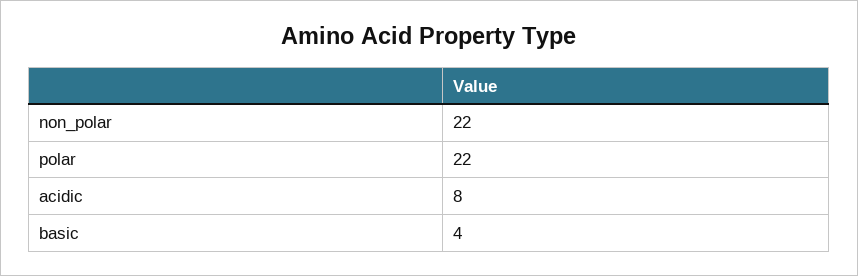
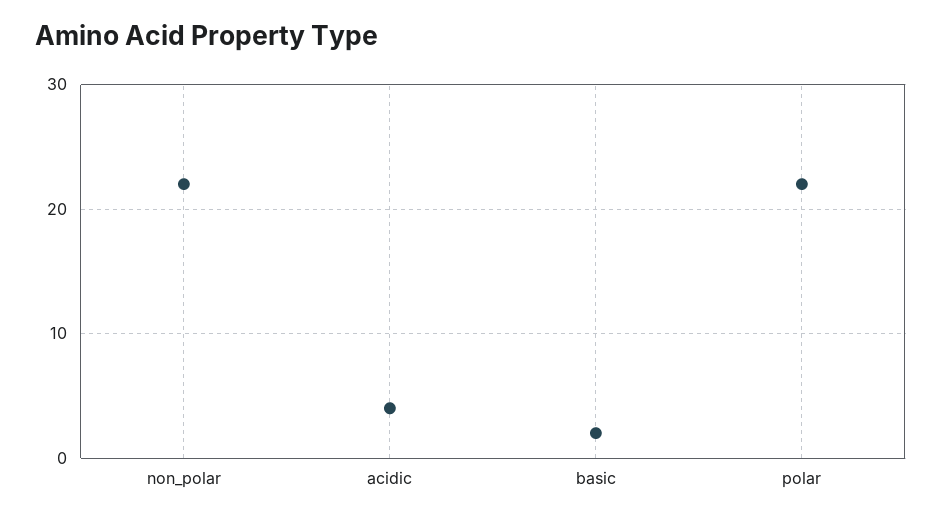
  {
    "non_polar": 22,
    "polar": 22,
-   "acidic": 8,
+   "acidic": 4,
-   "basic": 4
+   "basic": 2
  }

